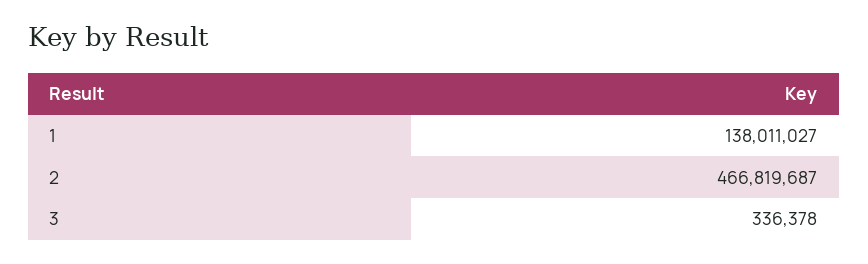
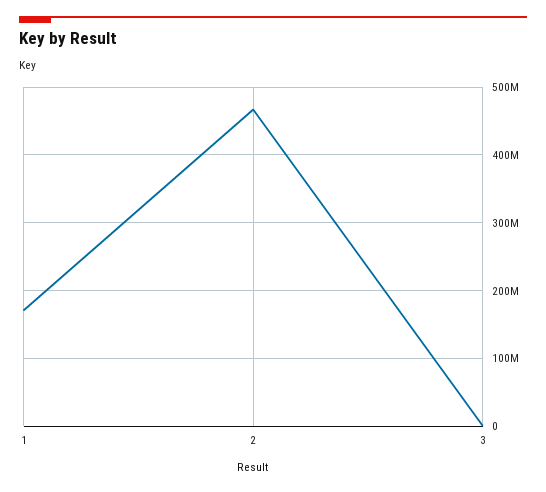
  {
-   "1": 138011027,
+   "1": 170000000,
    "2": 466819687,
    "3": 336378
  }

